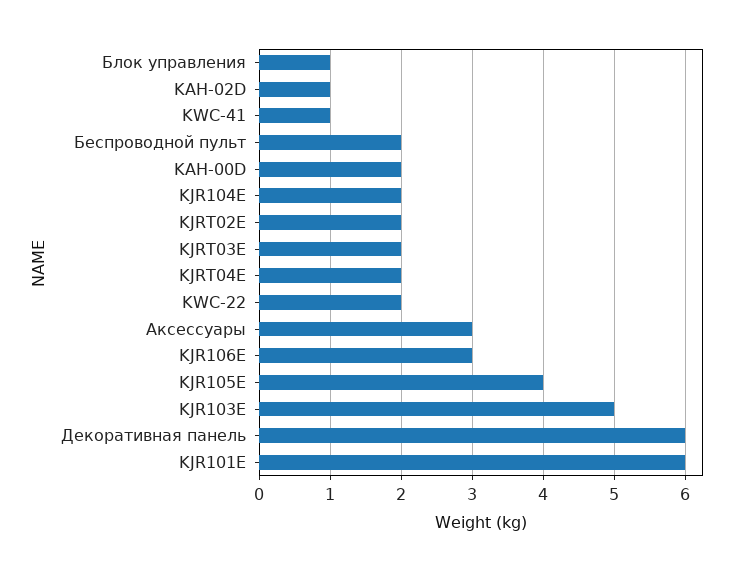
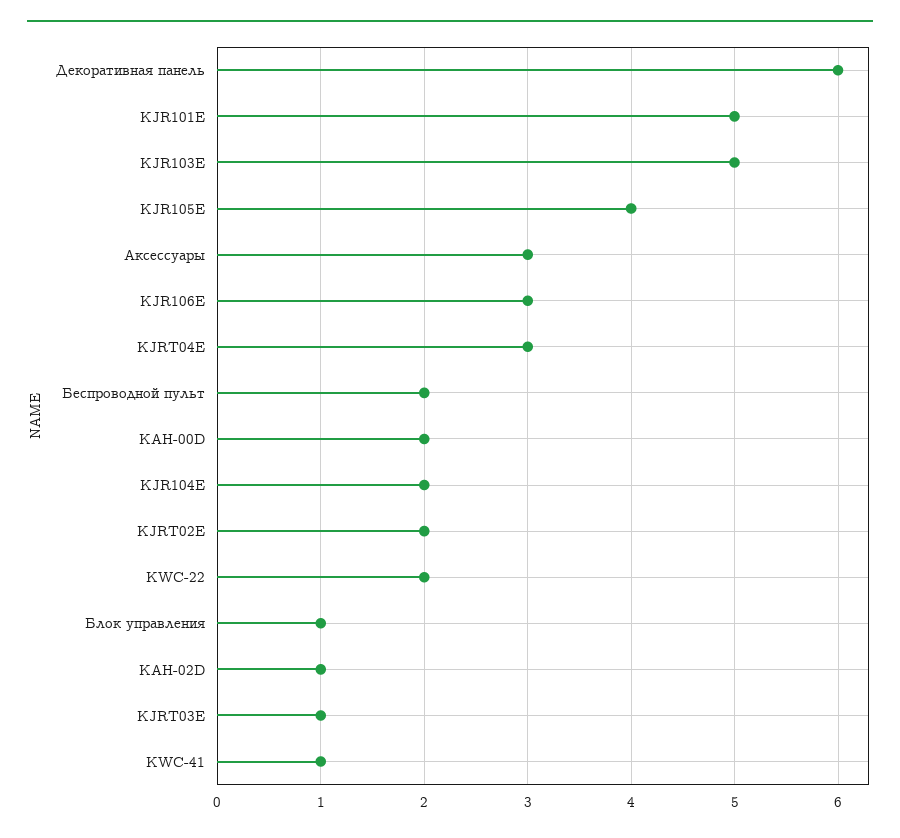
  {
    "Блок управления": 1,
    "KAH-02D": 1,
    "KWC-41": 1,
    "Беспроводной пульт": 2,
    "KAH-00D": 2,
    "KJR104E": 2,
    "KJRT02E": 2,
-   "KJRT03E": 2,
+   "KJRT03E": 1,
-   "KJRT04E": 2,
+   "KJRT04E": 3,
    "KWC-22": 2,
    "Аксессуары": 3,
    "KJR106E": 3,
    "KJR105E": 4,
    "KJR103E": 5,
    "Декоративная панель": 6,
-   "KJR101E": 6
+   "KJR101E": 5
  }

